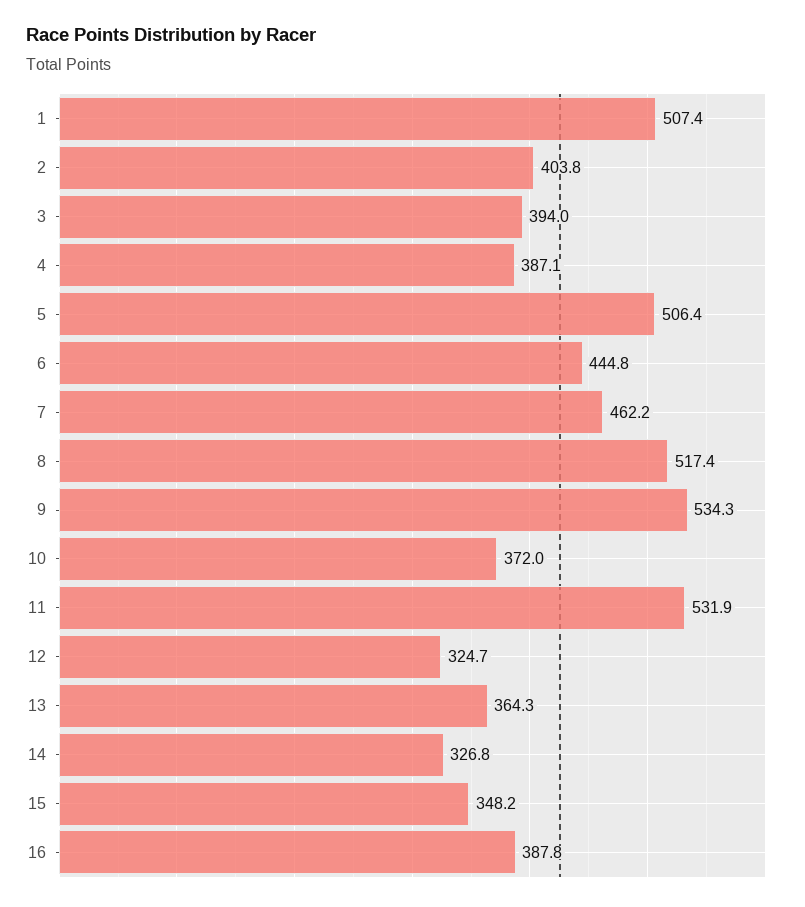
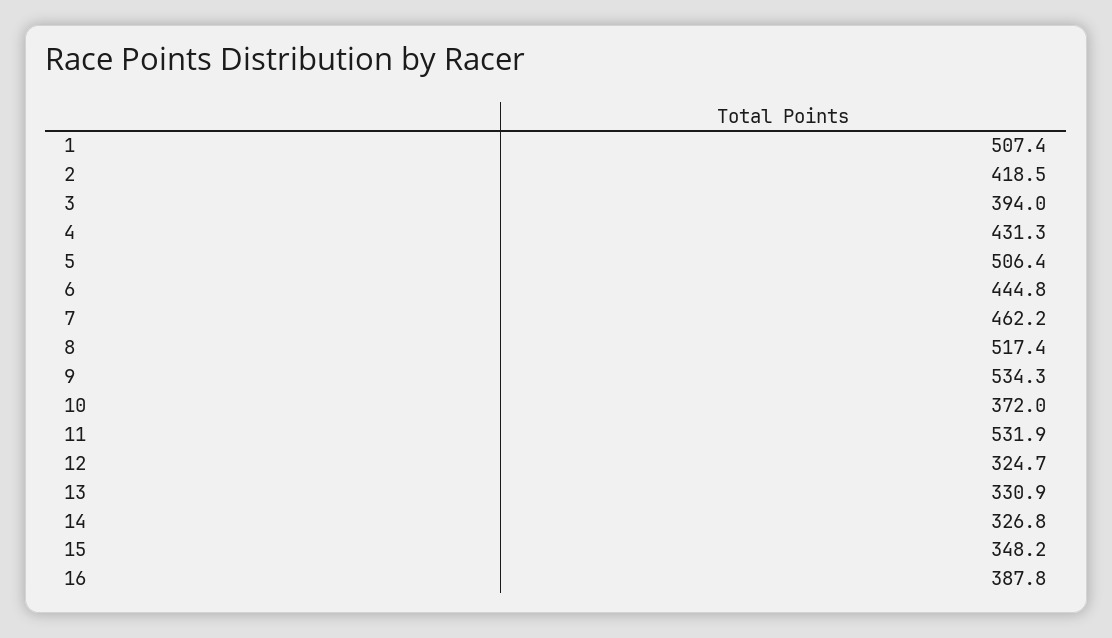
  {
    "1": 507.4,
-   "2": 403.8,
+   "2": 418.5,
    "3": 394,
-   "4": 387.1,
+   "4": 431.3,
    "5": 506.4,
    "6": 444.8,
    "7": 462.2,
    "8": 517.4,
    "9": 534.3,
    "10": 372,
    "11": 531.9,
    "12": 324.7,
-   "13": 364.3,
+   "13": 330.9,
    "14": 326.8,
    "15": 348.2,
    "16": 387.8
  }

